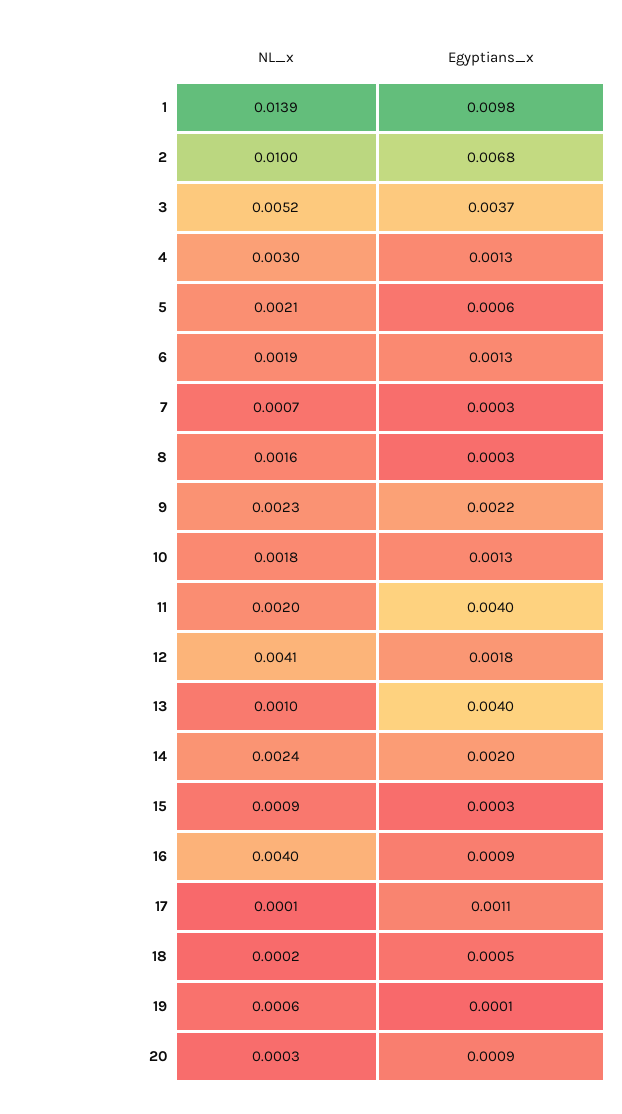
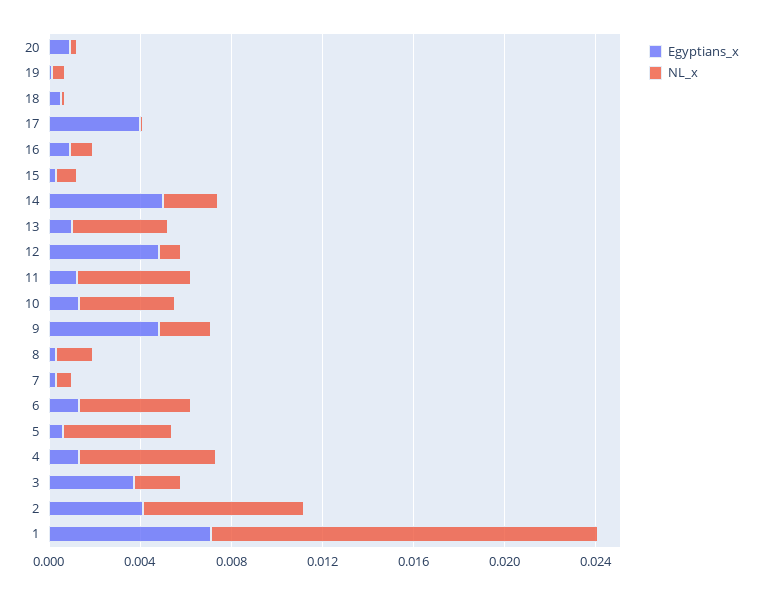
  {
    "NL_x": {
-     "1": 0.0139,
+     "1": 0.017,
-     "2": 0.01,
+     "2": 0.007,
-     "3": 0.0052,
+     "3": 0.002,
-     "4": 0.003,
+     "4": 0.006,
-     "5": 0.0021,
+     "5": 0.005,
-     "6": 0.0019,
+     "6": 0.005,
      "7": 0.0007,
      "8": 0.0016,
      "9": 0.0023,
-     "10": 0.0018,
+     "10": 0.004,
-     "11": 0.002,
+     "11": 0.005,
-     "12": 0.0041,
+     "12": 0.001,
-     "13": 0.001,
+     "13": 0.004,
      "14": 0.0024,
      "15": 0.0009,
-     "16": 0.004,
+     "16": 0.001,
      "17": 0.0001,
      "18": 0.0002,
      "19": 0.0006,
      "20": 0.0003
    },
    "Egyptians_x": {
-     "1": 0.0098,
+     "1": 0.007,
-     "2": 0.0068,
+     "2": 0.004,
      "3": 0.0037,
      "4": 0.0013,
      "5": 0.0006,
      "6": 0.0013,
      "7": 0.0003,
      "8": 0.0003,
-     "9": 0.0022,
+     "9": 0.005,
      "10": 0.0013,
-     "11": 0.004,
+     "11": 0.001,
-     "12": 0.0018,
+     "12": 0.005,
-     "13": 0.004,
+     "13": 0.001,
-     "14": 0.002,
+     "14": 0.005,
      "15": 0.0003,
      "16": 0.0009,
-     "17": 0.0011,
+     "17": 0.004,
      "18": 0.0005,
      "19": 0.0001,
      "20": 0.0009
    }
  }

